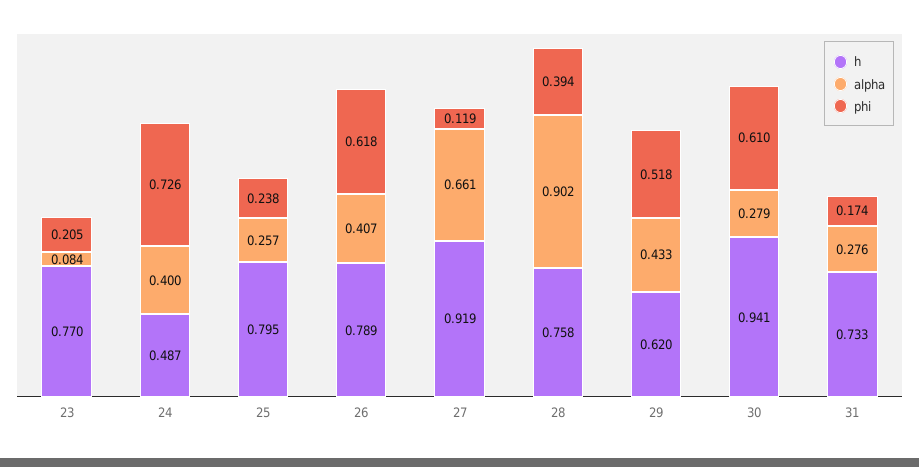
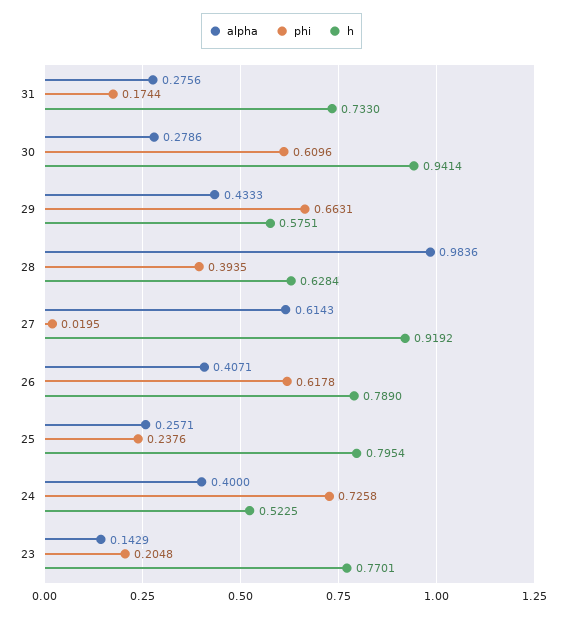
  {
    "h": {
      "23": 0.7701,
-     "24": 0.487,
+     "24": 0.5225,
      "25": 0.7954,
      "26": 0.789,
      "27": 0.9192,
-     "28": 0.758,
+     "28": 0.6284,
-     "29": 0.62,
+     "29": 0.5751,
      "30": 0.9414,
      "31": 0.733
    },
    "alpha": {
-     "23": 0.084,
+     "23": 0.1429,
      "24": 0.4,
      "25": 0.2571,
      "26": 0.4071,
-     "27": 0.661,
+     "27": 0.6143,
-     "28": 0.902,
+     "28": 0.9836,
      "29": 0.4333,
      "30": 0.2786,
      "31": 0.2756
    },
    "phi": {
      "23": 0.2048,
      "24": 0.7258,
      "25": 0.2376,
      "26": 0.6178,
-     "27": 0.119,
+     "27": 0.0195,
      "28": 0.3935,
-     "29": 0.518,
+     "29": 0.6631,
      "30": 0.6096,
      "31": 0.1744
    }
  }

